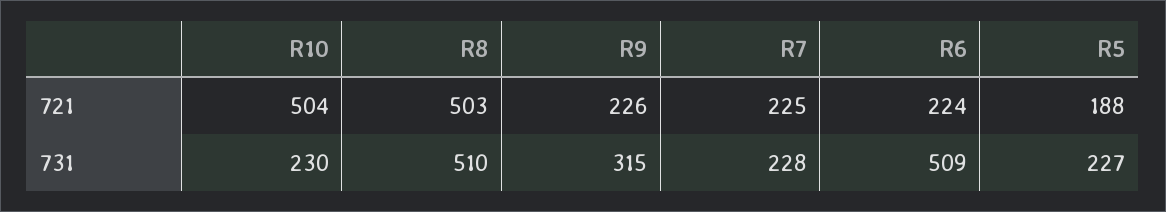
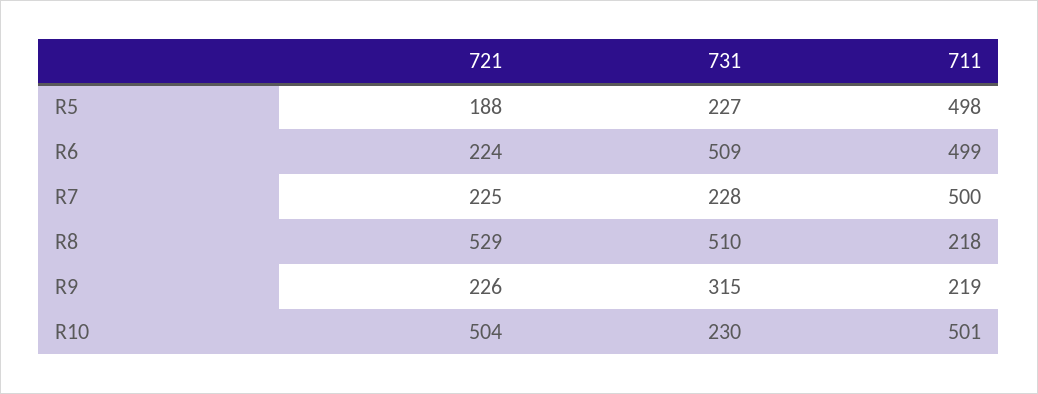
  {
    "R10": {
      "721": 504,
-     "731": 230
+     "731": 230,
+     "711": 501
    },
    "R8": {
-     "721": 503,
+     "721": 529,
-     "731": 510
+     "731": 510,
+     "711": 218
    },
    "R9": {
      "721": 226,
-     "731": 315
+     "731": 315,
+     "711": 219
    },
    "R7": {
      "721": 225,
-     "731": 228
+     "731": 228,
+     "711": 500
    },
    "R6": {
      "721": 224,
-     "731": 509
+     "731": 509,
+     "711": 499
    },
    "R5": {
      "721": 188,
-     "731": 227
+     "731": 227,
+     "711": 498
    }
  }

